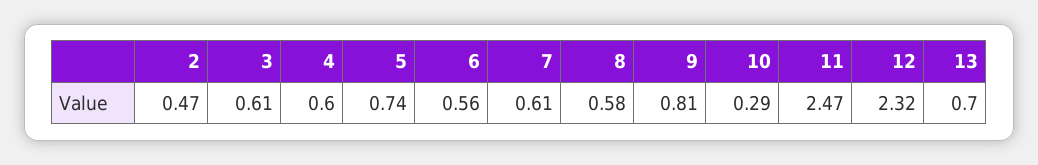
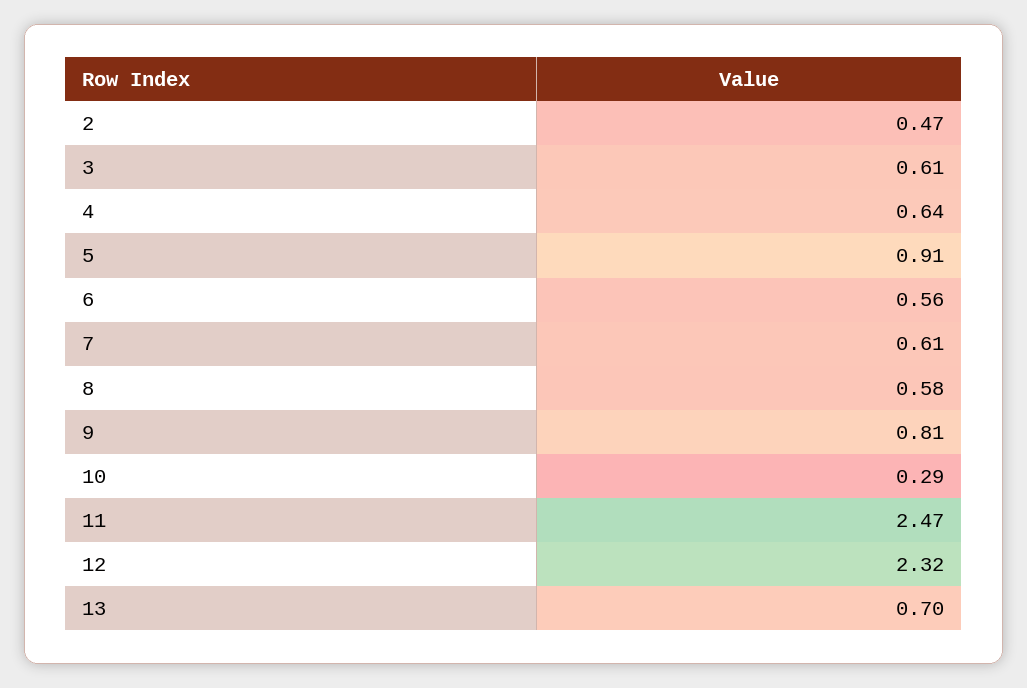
  {
    "2": 0.47,
    "3": 0.61,
-   "4": 0.6,
+   "4": 0.64,
-   "5": 0.74,
+   "5": 0.91,
    "6": 0.56,
    "7": 0.61,
    "8": 0.58,
    "9": 0.81,
    "10": 0.29,
    "11": 2.47,
    "12": 2.32,
    "13": 0.7
  }

